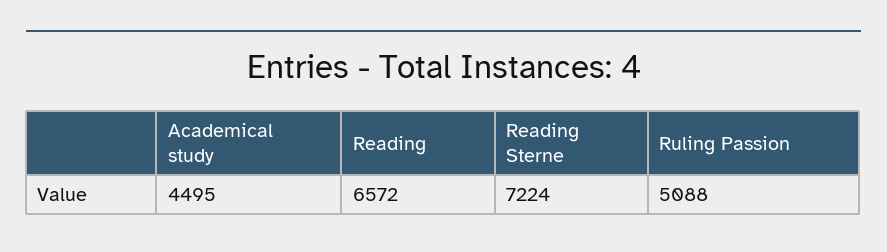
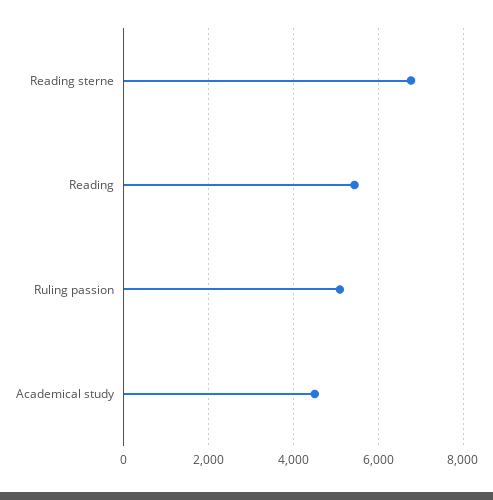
  {
    "Academical study": 4495,
-   "Reading": 6572,
+   "Reading": 5400,
-   "Reading Sterne": 7224,
+   "Reading Sterne": 6800,
    "Ruling Passion": 5088
  }

